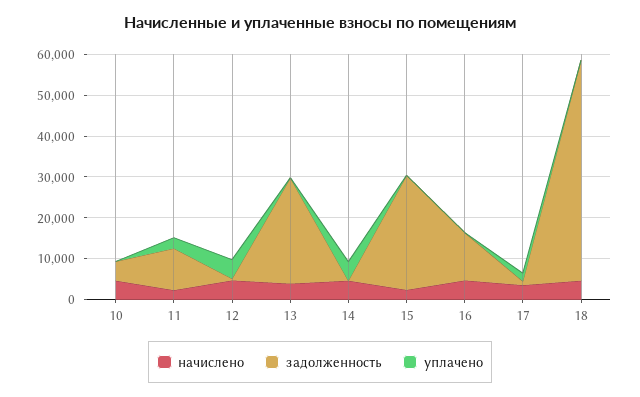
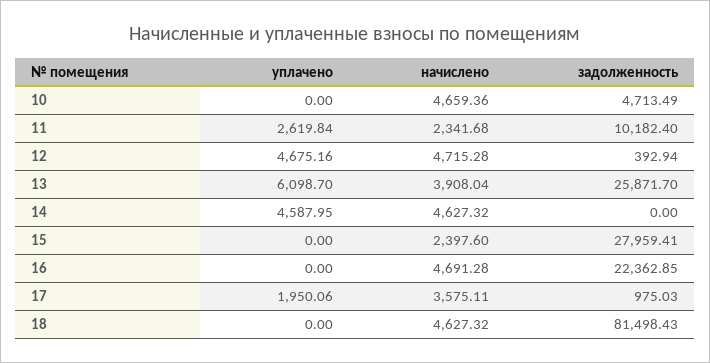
  {
    "начислено": {
      "10": 4659.36,
      "11": 2341.68,
      "12": 4715.28,
      "13": 3908.04,
      "14": 4627.32,
      "15": 2397.6,
      "16": 4691.28,
      "17": 3575.11,
      "18": 4627.32
    },
    "задолженность": {
      "10": 4713.49,
      "11": 10182.4,
      "12": 392.94,
      "13": 25871.7,
      "14": 0,
      "15": 27959.41,
-     "16": 12000,
+     "16": 22362.85,
      "17": 975.03,
-     "18": 54000
+     "18": 81498.43
    },
    "уплачено": {
      "10": 0,
      "11": 2619.84,
      "12": 4675.16,
-     "13": 0,
+     "13": 6098.7,
      "14": 4587.95,
      "15": 0,
      "16": 0,
      "17": 1950.06,
      "18": 0
    }
  }

